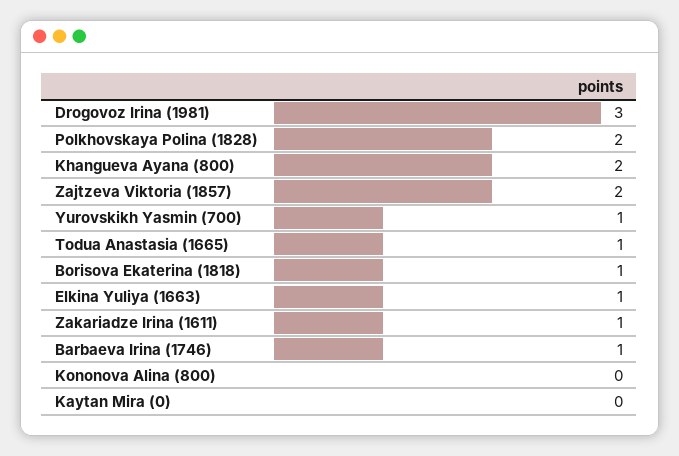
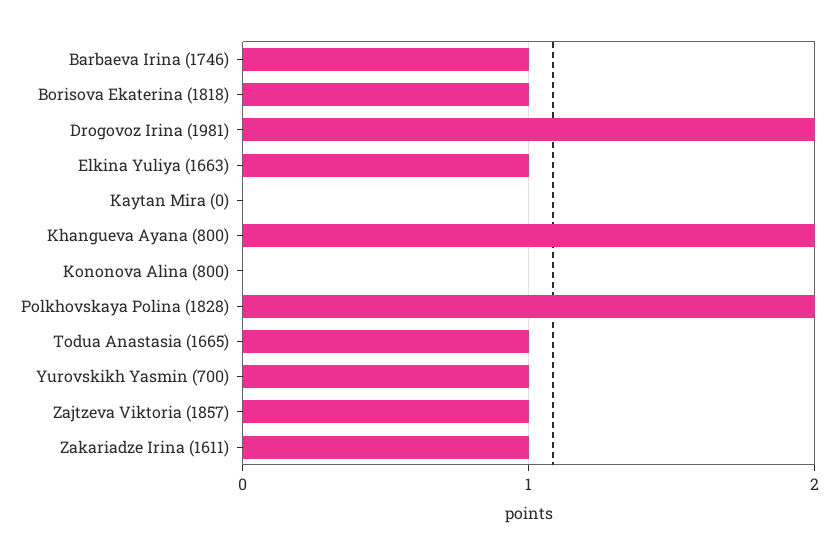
  {
-   "Drogovoz Irina (1981)": 3,
+   "Drogovoz Irina (1981)": 2,
    "Polkhovskaya Polina (1828)": 2,
    "Khangueva Ayana (800)": 2,
-   "Zajtzeva Viktoria (1857)": 2,
+   "Zajtzeva Viktoria (1857)": 1,
    "Yurovskikh Yasmin (700)": 1,
    "Todua Anastasia (1665)": 1,
    "Borisova Ekaterina (1818)": 1,
    "Elkina Yuliya (1663)": 1,
    "Zakariadze Irina (1611)": 1,
    "Barbaeva Irina (1746)": 1,
    "Kononova Alina (800)": 0,
    "Kaytan Mira (0)": 0
  }

